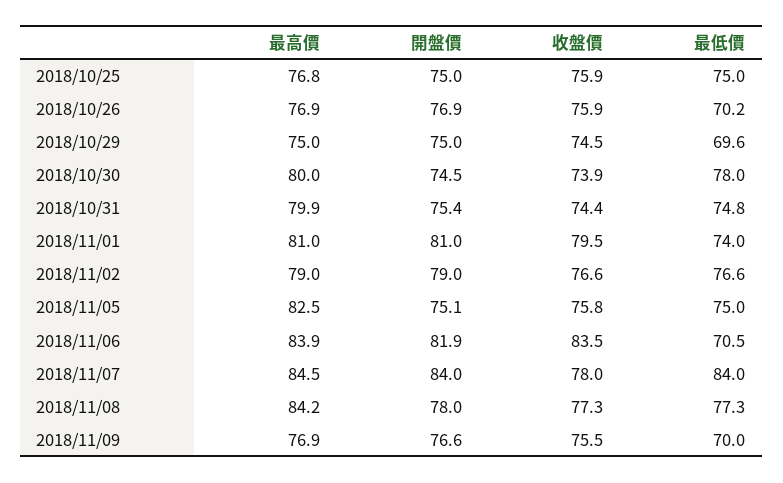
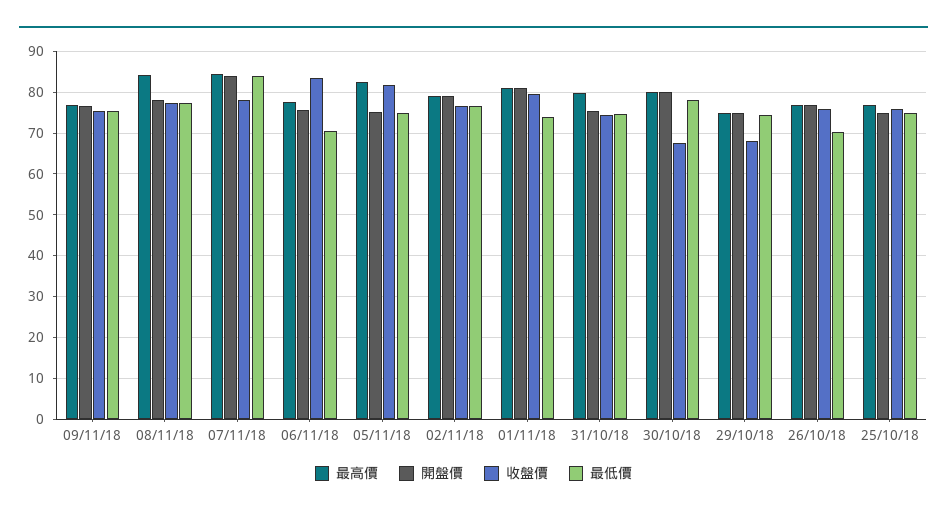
  {
    "最高價": {
      "2018/10/25": 76.8,
      "2018/10/26": 76.9,
      "2018/10/29": 75,
      "2018/10/30": 80,
      "2018/10/31": 79.9,
      "2018/11/01": 81,
      "2018/11/02": 79,
      "2018/11/05": 82.5,
-     "2018/11/06": 83.9,
+     "2018/11/06": 78,
      "2018/11/07": 84.5,
      "2018/11/08": 84.2,
      "2018/11/09": 76.9
    },
    "開盤價": {
      "2018/10/25": 75,
      "2018/10/26": 76.9,
      "2018/10/29": 75,
-     "2018/10/30": 74.5,
+     "2018/10/30": 80,
      "2018/10/31": 75.4,
      "2018/11/01": 81,
      "2018/11/02": 79,
      "2018/11/05": 75.1,
-     "2018/11/06": 81.9,
+     "2018/11/06": 76,
      "2018/11/07": 84,
      "2018/11/08": 78,
      "2018/11/09": 76.6
    },
    "收盤價": {
      "2018/10/25": 75.9,
      "2018/10/26": 75.9,
-     "2018/10/29": 74.5,
+     "2018/10/29": 68,
-     "2018/10/30": 73.9,
+     "2018/10/30": 68,
      "2018/10/31": 74.4,
      "2018/11/01": 79.5,
      "2018/11/02": 76.6,
-     "2018/11/05": 75.8,
+     "2018/11/05": 82,
      "2018/11/06": 83.5,
      "2018/11/07": 78,
      "2018/11/08": 77.3,
      "2018/11/09": 75.5
    },
    "最低價": {
      "2018/10/25": 75,
      "2018/10/26": 70.2,
-     "2018/10/29": 69.6,
+     "2018/10/29": 74,
      "2018/10/30": 78,
      "2018/10/31": 74.8,
      "2018/11/01": 74,
      "2018/11/02": 76.6,
      "2018/11/05": 75,
      "2018/11/06": 70.5,
      "2018/11/07": 84,
      "2018/11/08": 77.3,
-     "2018/11/09": 70
+     "2018/11/09": 76
    }
  }

